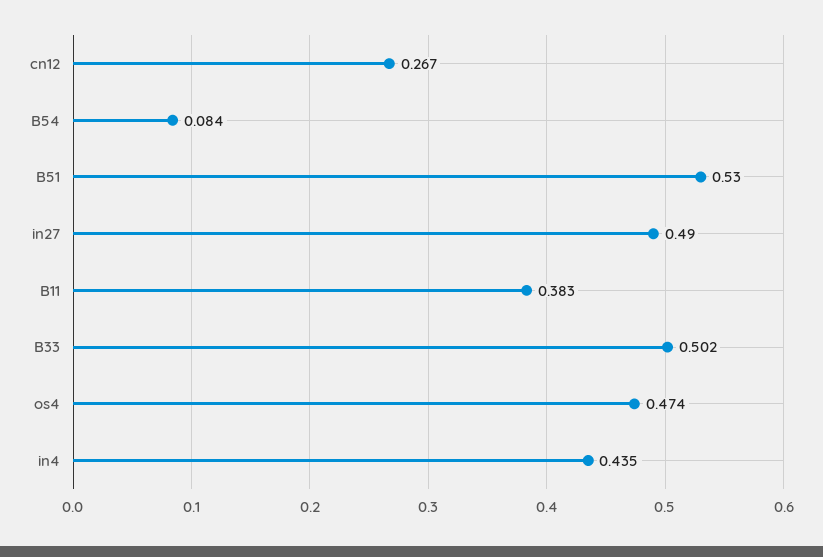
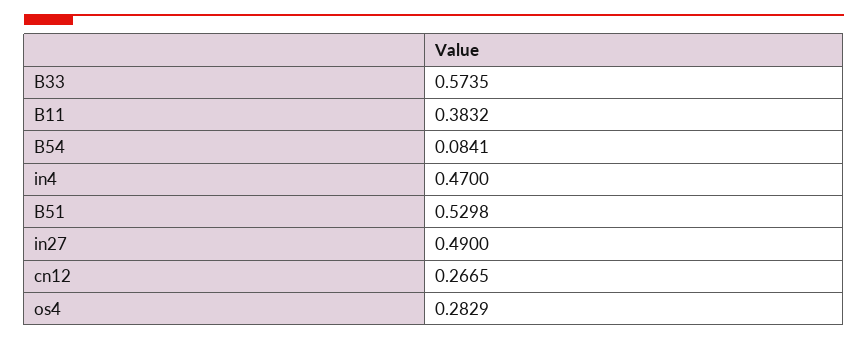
  {
    "cn12": 0.2665,
    "B54": 0.0841,
    "B51": 0.5298,
    "in27": 0.49,
    "B11": 0.3832,
-   "B33": 0.502,
+   "B33": 0.5735,
-   "os4": 0.474,
+   "os4": 0.2829,
-   "in4": 0.435
+   "in4": 0.47
  }

